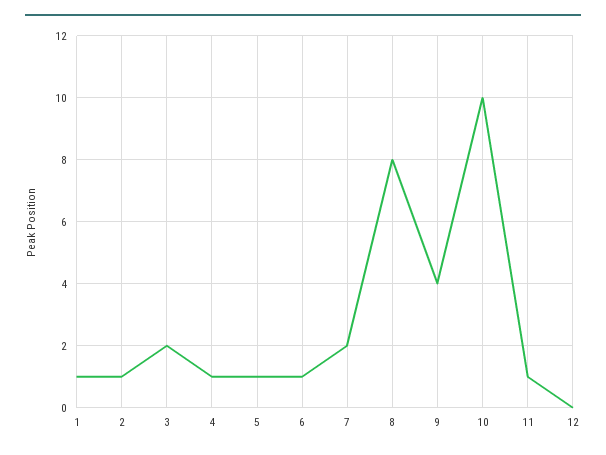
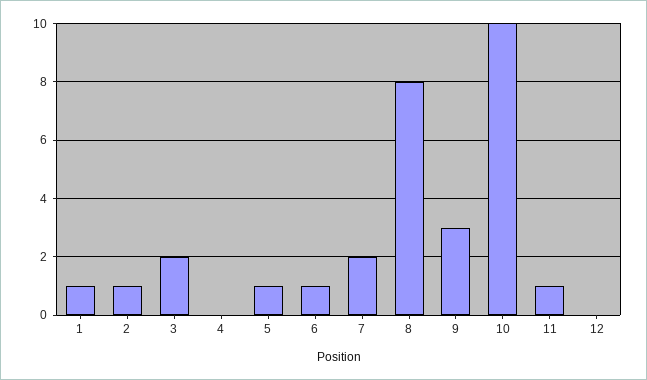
  {
    "1": 1,
    "2": 1,
    "3": 2,
-   "4": 1,
+   "4": 0,
    "5": 1,
    "6": 1,
    "7": 2,
    "8": 8,
-   "9": 4,
+   "9": 3,
    "10": 10,
    "11": 1,
    "12": 0
  }

